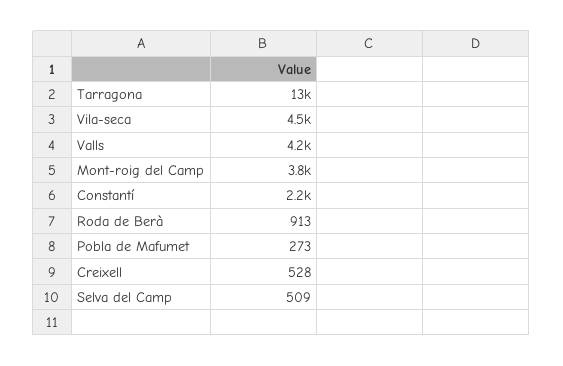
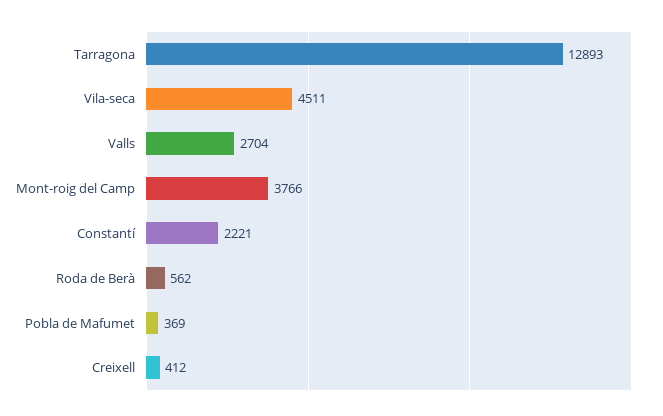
  {
    "Tarragona": 12893,
    "Vila-seca": 4511,
-   "Valls": 4200,
+   "Valls": 2704,
    "Mont-roig del Camp": 3766,
    "Constantí": 2221,
-   "Roda de Berà": 913,
+   "Roda de Berà": 562,
-   "Pobla de Mafumet": 273,
+   "Pobla de Mafumet": 369,
-   "Creixell": 528,
+   "Creixell": 412
-   "Selva del Camp": 509
  }

